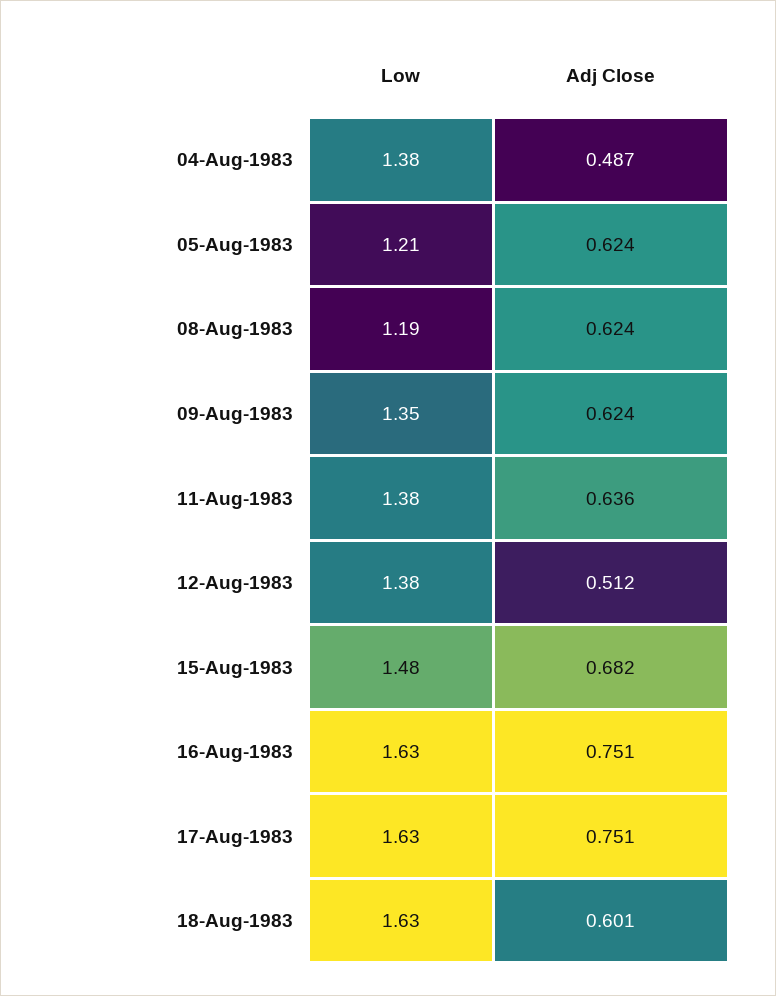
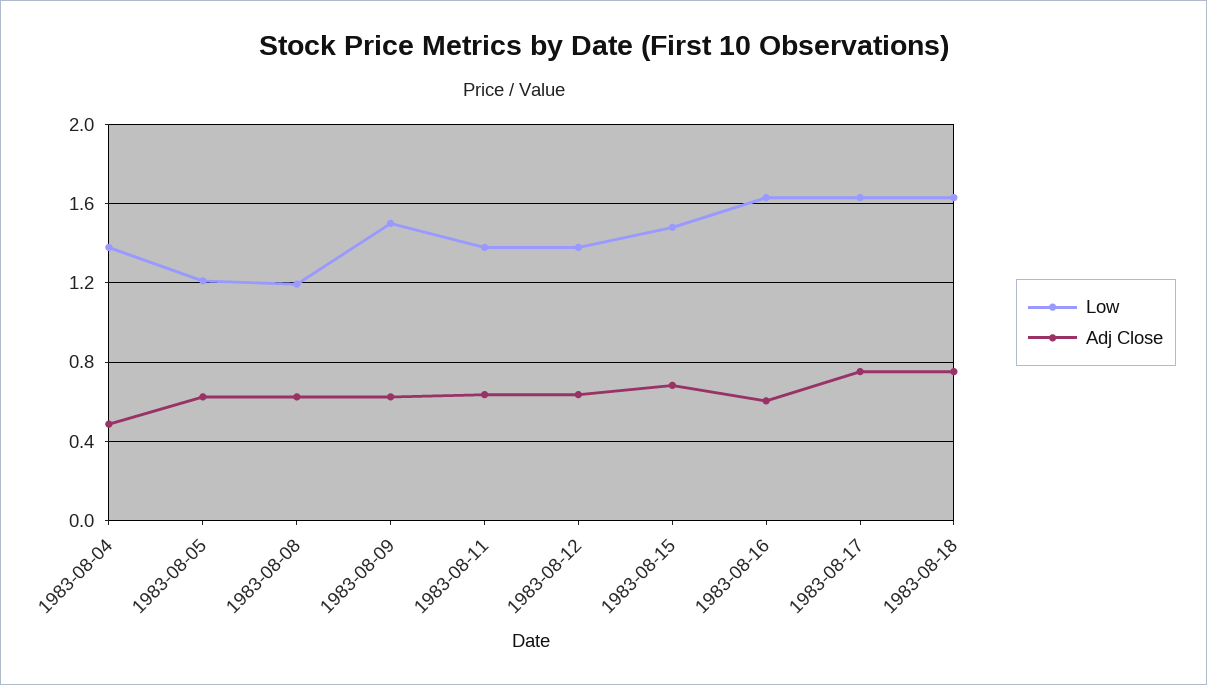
  {
    "Low": {
      "04-Aug-1983": 1.38,
      "05-Aug-1983": 1.21,
      "08-Aug-1983": 1.19,
-     "09-Aug-1983": 1.35,
+     "09-Aug-1983": 1.5,
      "11-Aug-1983": 1.38,
      "12-Aug-1983": 1.38,
      "15-Aug-1983": 1.48,
      "16-Aug-1983": 1.63,
      "17-Aug-1983": 1.63,
      "18-Aug-1983": 1.63
    },
    "Adj Close": {
      "04-Aug-1983": 0.487,
      "05-Aug-1983": 0.624,
      "08-Aug-1983": 0.624,
      "09-Aug-1983": 0.624,
      "11-Aug-1983": 0.636,
-     "12-Aug-1983": 0.512,
+     "12-Aug-1983": 0.65,
      "15-Aug-1983": 0.682,
-     "16-Aug-1983": 0.751,
+     "16-Aug-1983": 0.6,
      "17-Aug-1983": 0.751,
-     "18-Aug-1983": 0.601
+     "18-Aug-1983": 0.75
    }
  }

